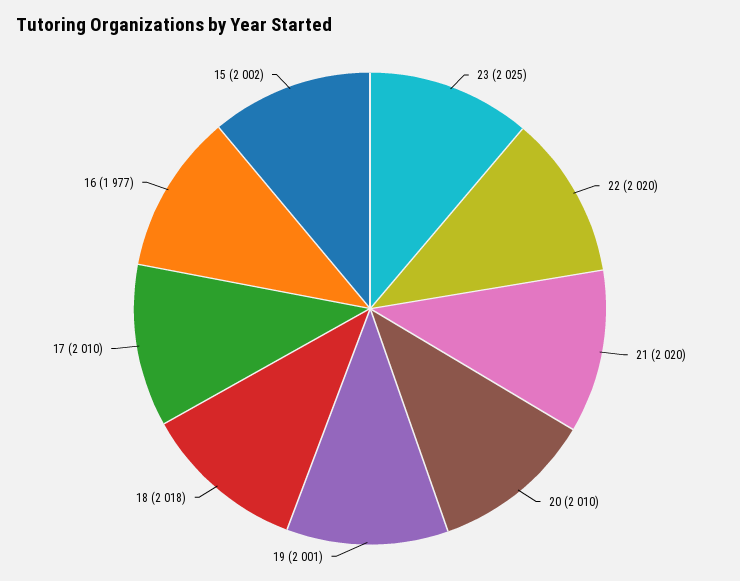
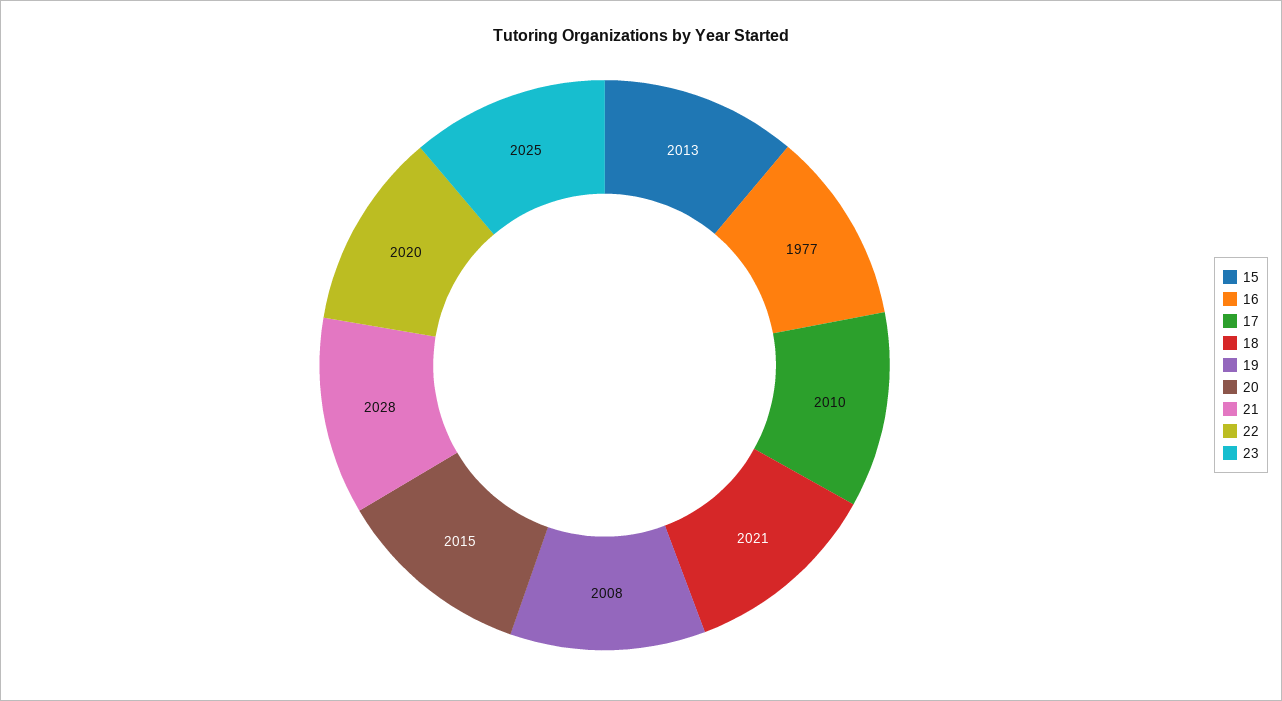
  {
    "23": 2025,
    "22": 2020,
-   "21": 2020,
+   "21": 2028,
-   "20": 2010,
+   "20": 2015,
-   "19": 2001,
+   "19": 2008,
-   "18": 2018,
+   "18": 2021,
    "17": 2010,
    "16": 1977,
-   "15": 2002
+   "15": 2013
  }

